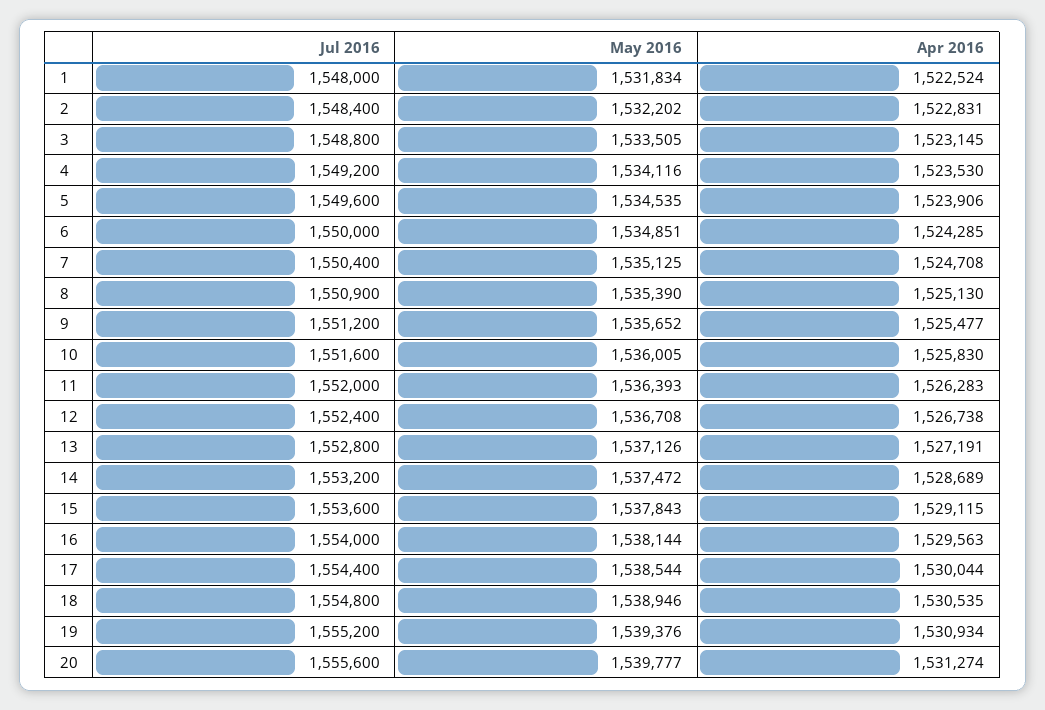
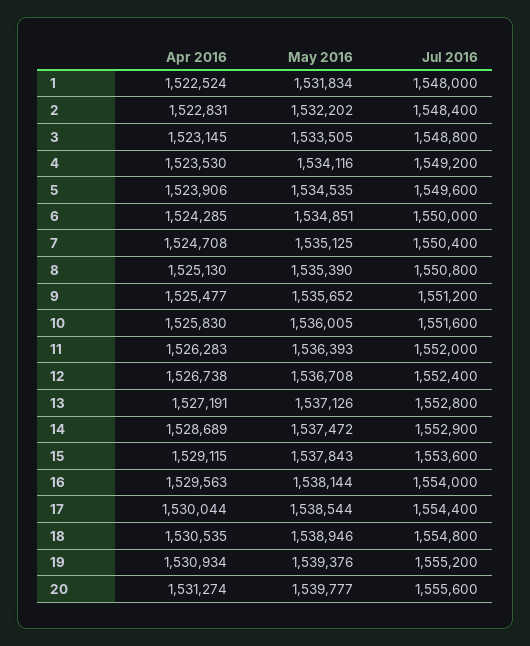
  {
    "Jul 2016": {
      "1": 1548000,
      "2": 1548400,
      "3": 1548800,
      "4": 1549200,
      "5": 1549600,
      "6": 1550000,
      "7": 1550400,
-     "8": 1550900,
+     "8": 1550800,
      "9": 1551200,
      "10": 1551600,
      "11": 1552000,
      "12": 1552400,
      "13": 1552800,
-     "14": 1553200,
+     "14": 1552900,
      "15": 1553600,
      "16": 1554000,
      "17": 1554400,
      "18": 1554800,
      "19": 1555200,
      "20": 1555600
    },
    "May 2016": {
      "1": 1531834,
      "2": 1532202,
      "3": 1533505,
      "4": 1534116,
      "5": 1534535,
      "6": 1534851,
      "7": 1535125,
      "8": 1535390,
      "9": 1535652,
      "10": 1536005,
      "11": 1536393,
      "12": 1536708,
      "13": 1537126,
      "14": 1537472,
      "15": 1537843,
      "16": 1538144,
      "17": 1538544,
      "18": 1538946,
      "19": 1539376,
      "20": 1539777
    },
    "Apr 2016": {
      "1": 1522524,
      "2": 1522831,
      "3": 1523145,
      "4": 1523530,
      "5": 1523906,
      "6": 1524285,
      "7": 1524708,
      "8": 1525130,
      "9": 1525477,
      "10": 1525830,
      "11": 1526283,
      "12": 1526738,
      "13": 1527191,
      "14": 1528689,
      "15": 1529115,
      "16": 1529563,
      "17": 1530044,
      "18": 1530535,
      "19": 1530934,
      "20": 1531274
    }
  }

